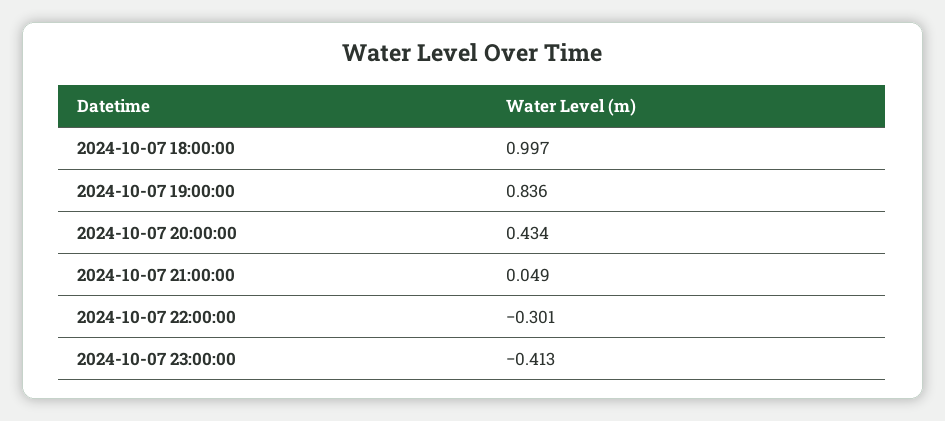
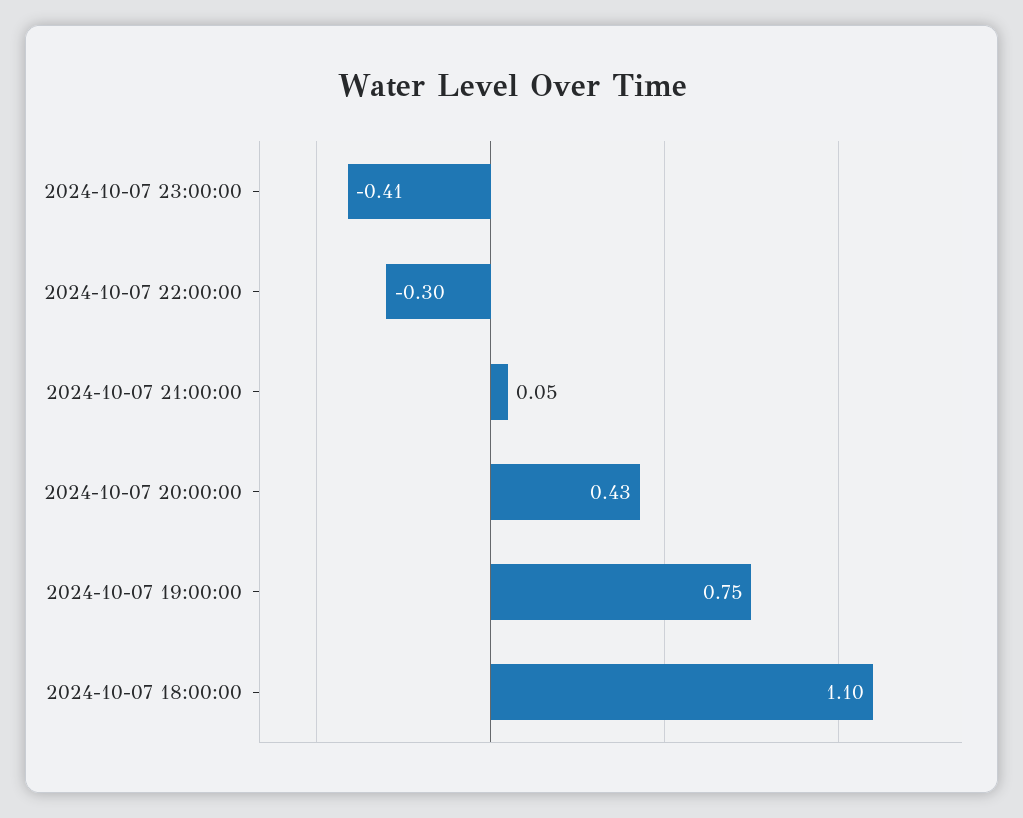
  {
-   "2024-10-07 18:00:00": 0.997,
+   "2024-10-07 18:00:00": 1.1,
-   "2024-10-07 19:00:00": 0.836,
+   "2024-10-07 19:00:00": 0.75,
    "2024-10-07 20:00:00": 0.434,
    "2024-10-07 21:00:00": 0.049,
    "2024-10-07 22:00:00": -0.301,
    "2024-10-07 23:00:00": -0.413
  }

